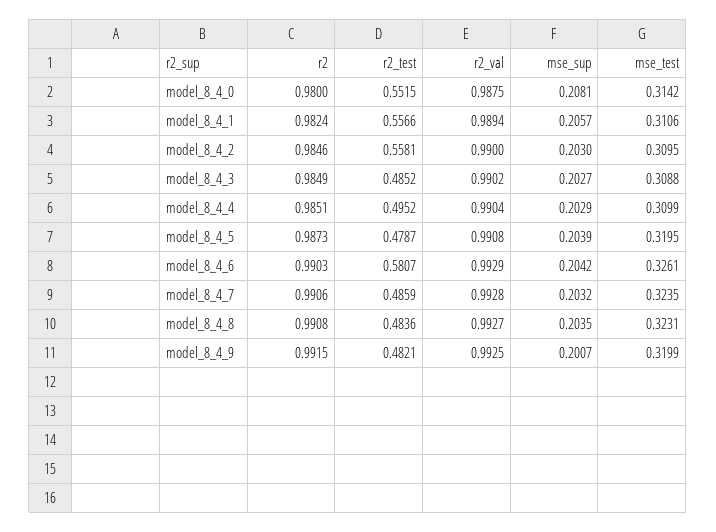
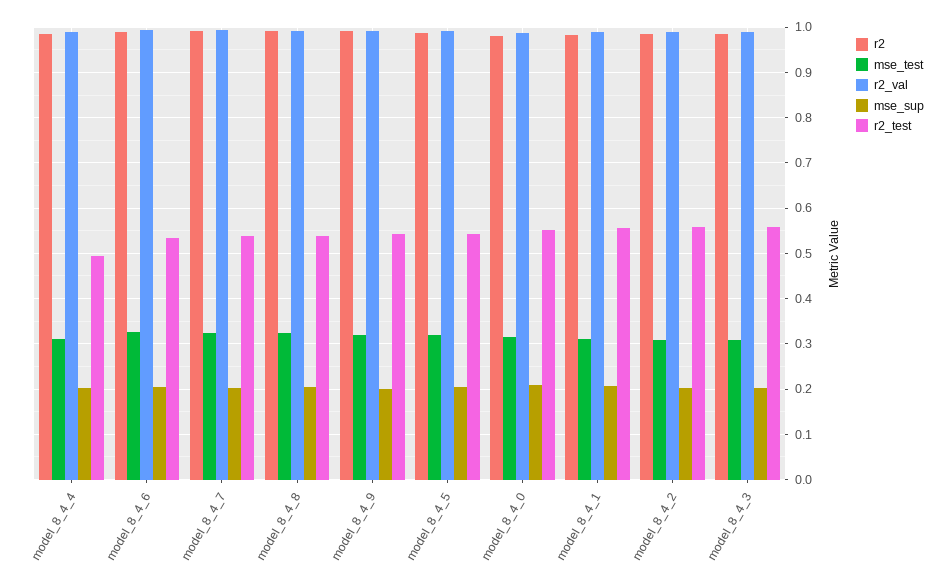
  {
    "r2": {
      "model_8_4_0": 0.98,
      "model_8_4_1": 0.9824,
      "model_8_4_2": 0.9846,
      "model_8_4_3": 0.9849,
      "model_8_4_4": 0.9851,
      "model_8_4_5": 0.9873,
      "model_8_4_6": 0.9903,
      "model_8_4_7": 0.9906,
      "model_8_4_8": 0.9908,
      "model_8_4_9": 0.9915
    },
    "r2_test": {
      "model_8_4_0": 0.5515,
      "model_8_4_1": 0.5566,
      "model_8_4_2": 0.5581,
-     "model_8_4_3": 0.4852,
+     "model_8_4_3": 0.56,
      "model_8_4_4": 0.4952,
-     "model_8_4_5": 0.4787,
+     "model_8_4_5": 0.54,
-     "model_8_4_6": 0.5807,
+     "model_8_4_6": 0.54,
-     "model_8_4_7": 0.4859,
+     "model_8_4_7": 0.54,
-     "model_8_4_8": 0.4836,
+     "model_8_4_8": 0.54,
-     "model_8_4_9": 0.4821
+     "model_8_4_9": 0.54
    },
    "r2_val": {
      "model_8_4_0": 0.9875,
      "model_8_4_1": 0.9894,
      "model_8_4_2": 0.99,
      "model_8_4_3": 0.9902,
      "model_8_4_4": 0.9904,
      "model_8_4_5": 0.9908,
      "model_8_4_6": 0.9929,
      "model_8_4_7": 0.9928,
      "model_8_4_8": 0.9927,
      "model_8_4_9": 0.9925
    },
    "mse_sup": {
      "model_8_4_0": 0.2081,
      "model_8_4_1": 0.2057,
      "model_8_4_2": 0.203,
      "model_8_4_3": 0.2027,
      "model_8_4_4": 0.2029,
      "model_8_4_5": 0.2039,
      "model_8_4_6": 0.2042,
      "model_8_4_7": 0.2032,
      "model_8_4_8": 0.2035,
      "model_8_4_9": 0.2007
    },
    "mse_test": {
      "model_8_4_0": 0.3142,
      "model_8_4_1": 0.3106,
      "model_8_4_2": 0.3095,
      "model_8_4_3": 0.3088,
      "model_8_4_4": 0.3099,
      "model_8_4_5": 0.3195,
      "model_8_4_6": 0.3261,
      "model_8_4_7": 0.3235,
      "model_8_4_8": 0.3231,
      "model_8_4_9": 0.3199
    }
  }

